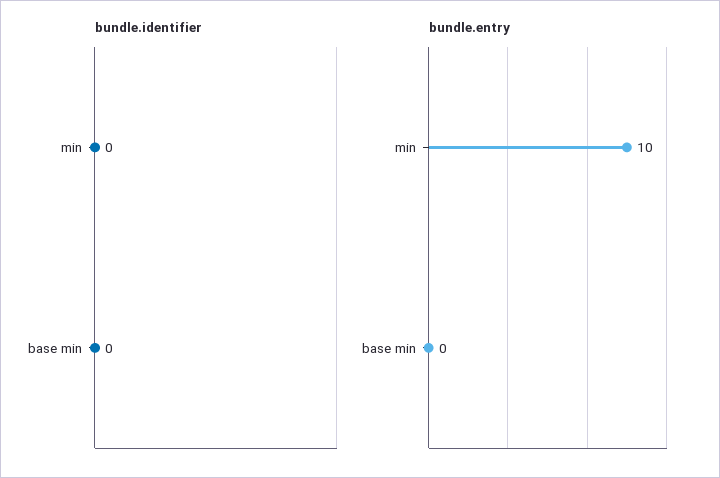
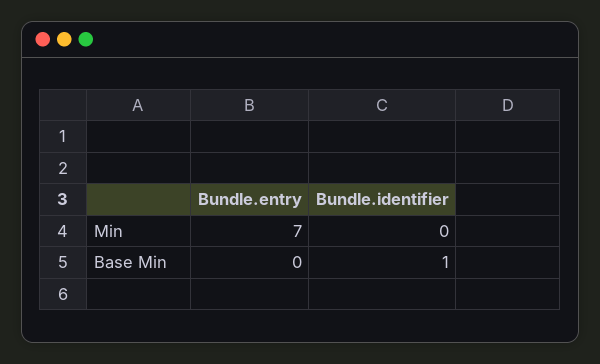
  {
    "bundle.identifier": {
      "min": 0,
-     "base min": 0
+     "base min": 1
    },
    "bundle.entry": {
-     "min": 10,
+     "min": 7,
      "base min": 0
    }
  }

